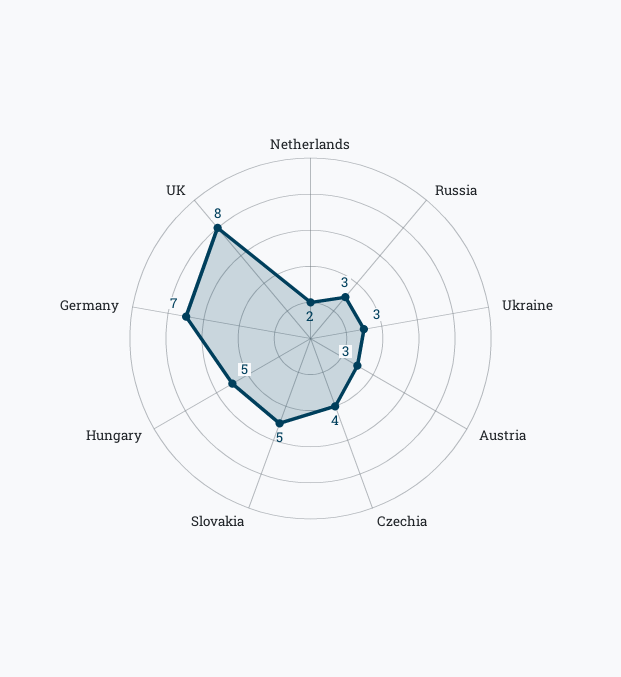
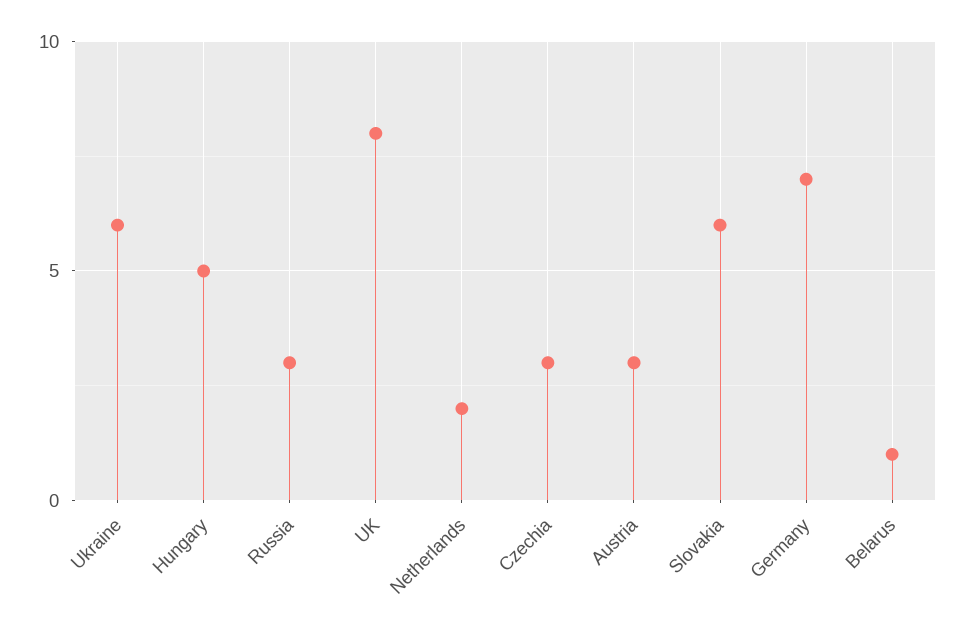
  {
    "Netherlands": 2,
    "Russia": 3,
-   "Ukraine": 3,
+   "Ukraine": 6,
    "Austria": 3,
-   "Czechia": 4,
+   "Czechia": 3,
-   "Slovakia": 5,
+   "Slovakia": 6,
    "Hungary": 5,
    "Germany": 7,
-   "UK": 8
+   "UK": 8,
+   "Belarus": 1
  }

